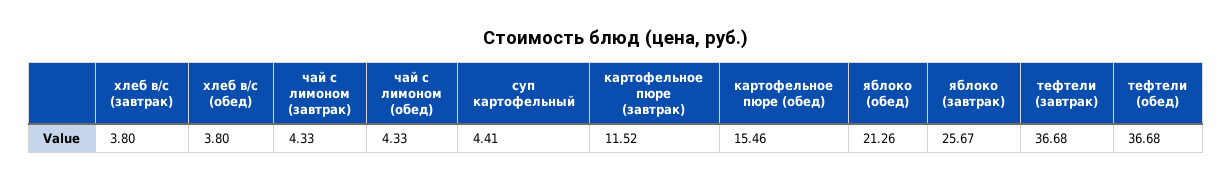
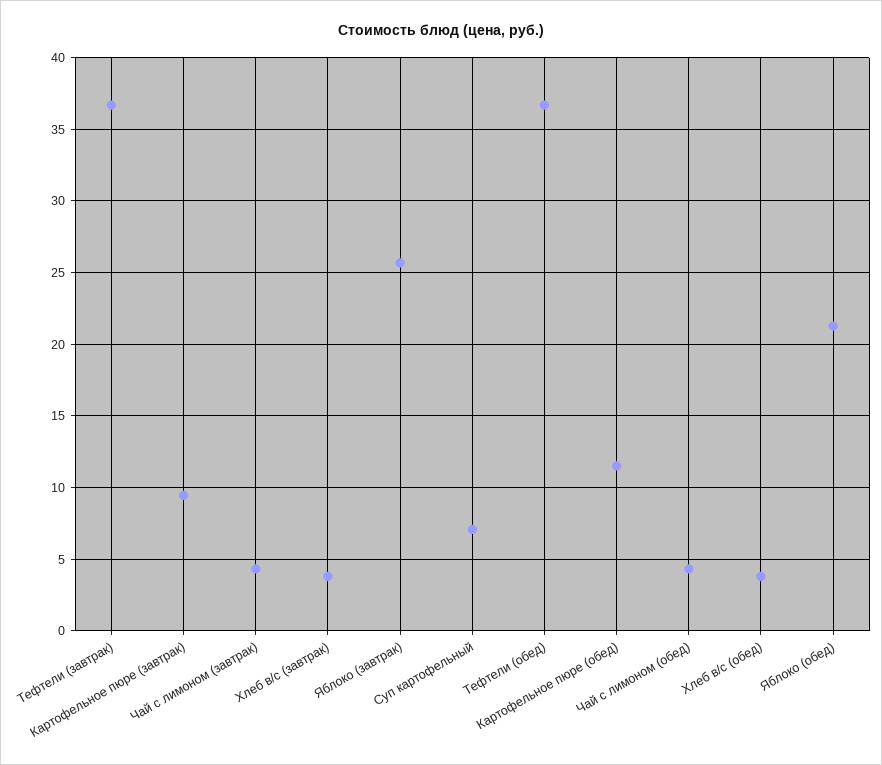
  {
    "хлеб в/с (завтрак)": 3.8,
    "хлеб в/с (обед)": 3.8,
    "чай с лимоном (завтрак)": 4.33,
    "чай с лимоном (обед)": 4.33,
-   "суп картофельный": 4.41,
+   "суп картофельный": 7,
-   "картофельное пюре (завтрак)": 11.52,
+   "картофельное пюре (завтрак)": 9.5,
-   "картофельное пюре (обед)": 15.46,
+   "картофельное пюре (обед)": 11.5,
    "яблоко (обед)": 21.26,
    "яблоко (завтрак)": 25.67,
    "тефтели (завтрак)": 36.68,
    "тефтели (обед)": 36.68
  }

